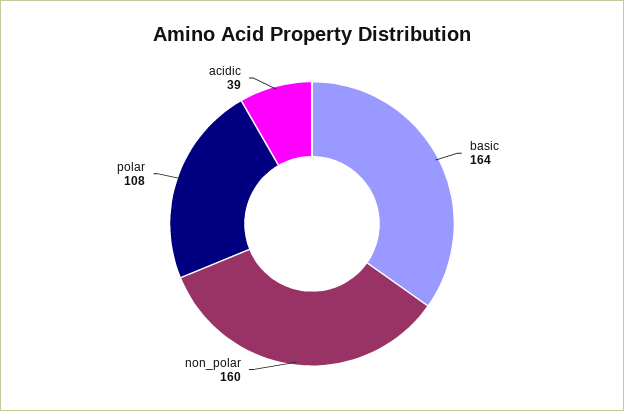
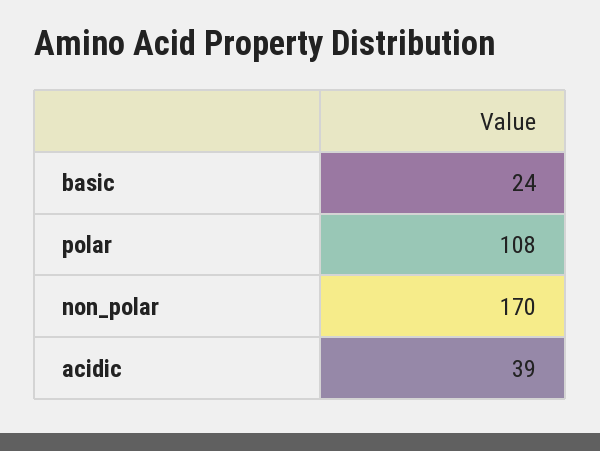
  {
-   "basic": 164,
+   "basic": 24,
-   "non_polar": 160,
+   "non_polar": 170,
    "polar": 108,
    "acidic": 39
  }

